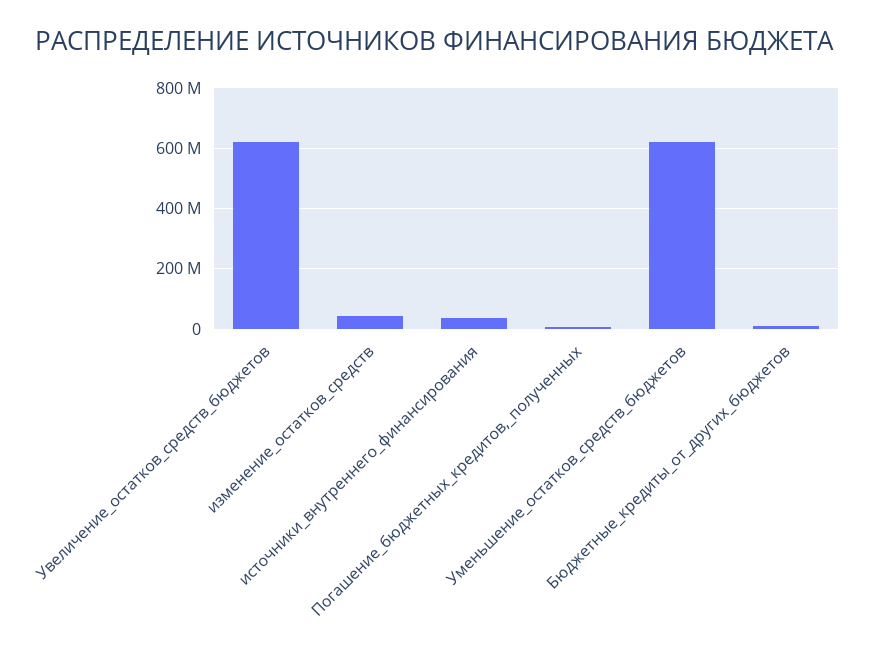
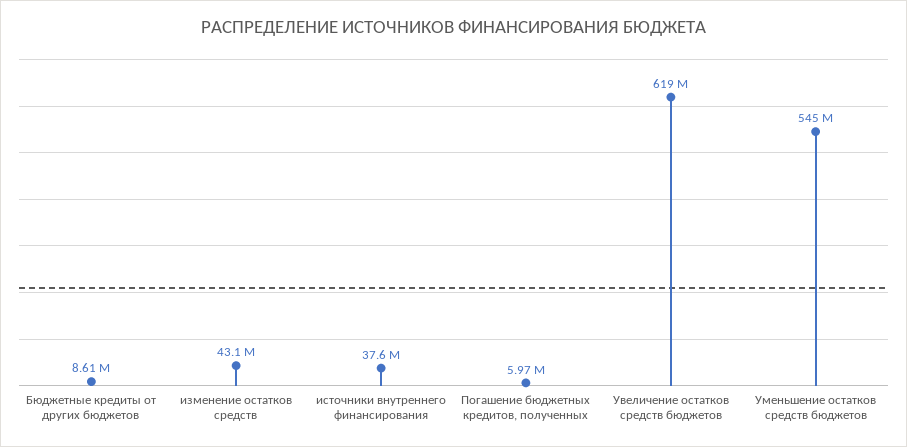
  {
    "Увеличение_остатков_средств_бюджетов": 619000000,
    "изменение_остатков_средств": 43100000,
    "источники_внутреннего_финансирования": 37600000,
    "Погашение_бюджетных_кредитов,_полученных": 5970000,
-   "Уменьшение_остатков_средств_бюджетов": 620000000,
+   "Уменьшение_остатков_средств_бюджетов": 545000000,
    "Бюджетные_кредиты_от_других_бюджетов": 8610000
  }

